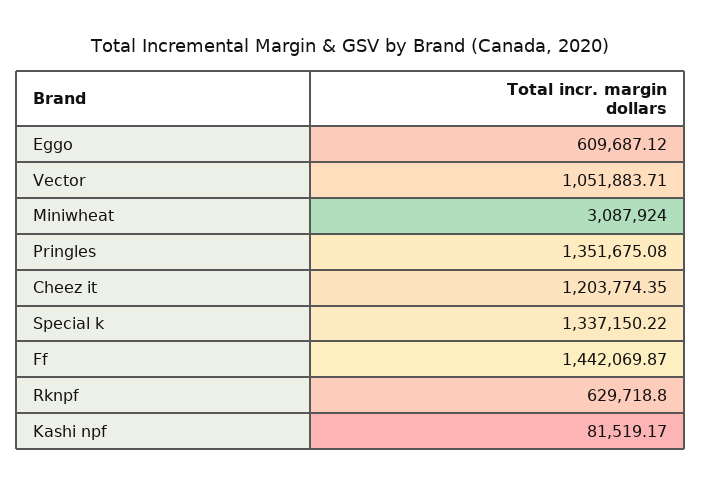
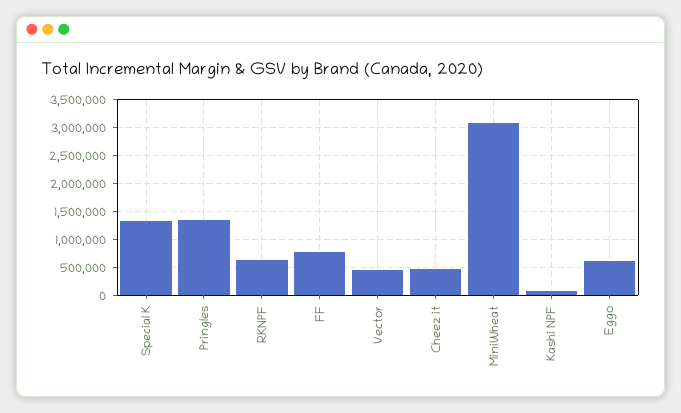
  {
    "Eggo": 609687.12,
-   "Vector": 1051883.71,
+   "Vector": 500000,
    "Miniwheat": 3087924,
    "Pringles": 1351675.08,
-   "Cheez it": 1203774.35,
+   "Cheez it": 500000,
    "Special k": 1337150.22,
-   "Ff": 1442069.87,
+   "Ff": 750000,
    "Rknpf": 629718.8,
    "Kashi npf": 81519.17
  }

